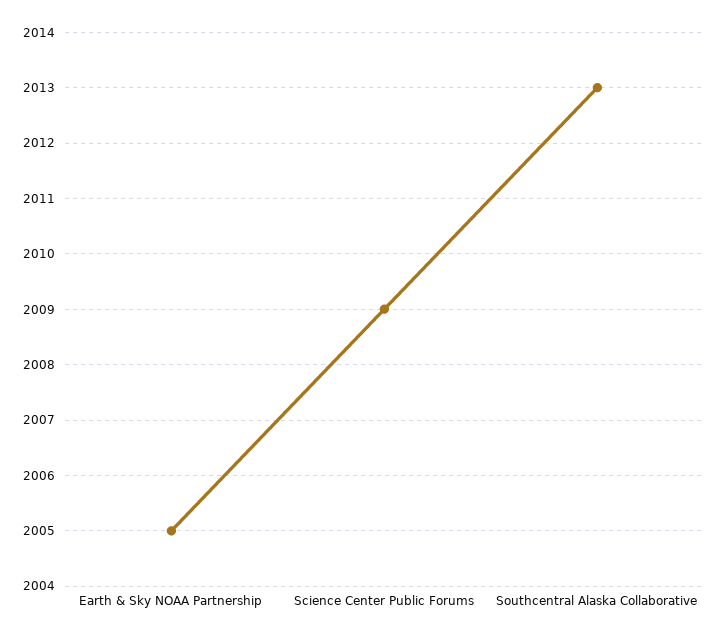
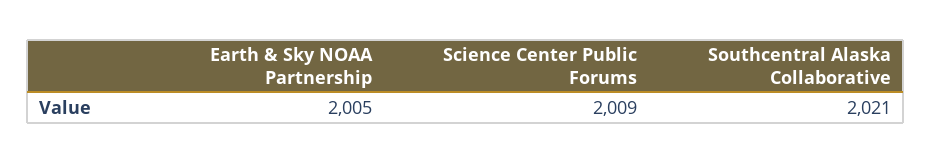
  {
    "Earth & Sky NOAA Partnership": 2005,
    "Science Center Public Forums": 2009,
-   "Southcentral Alaska Collaborative": 2013
+   "Southcentral Alaska Collaborative": 2021
  }

